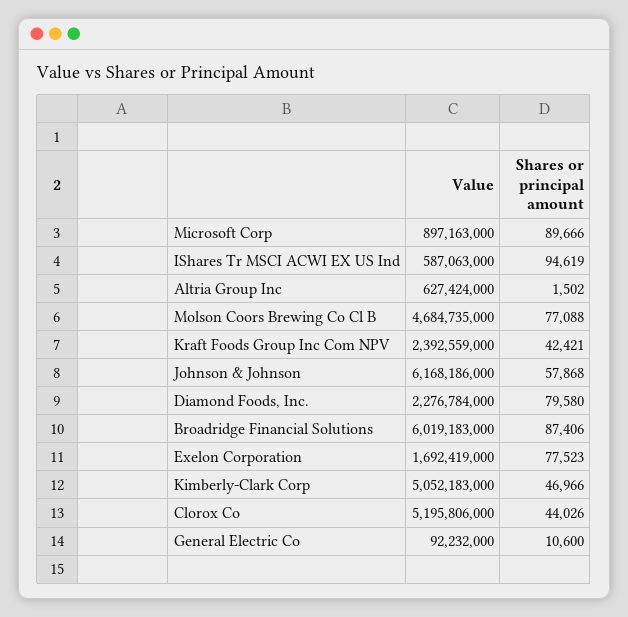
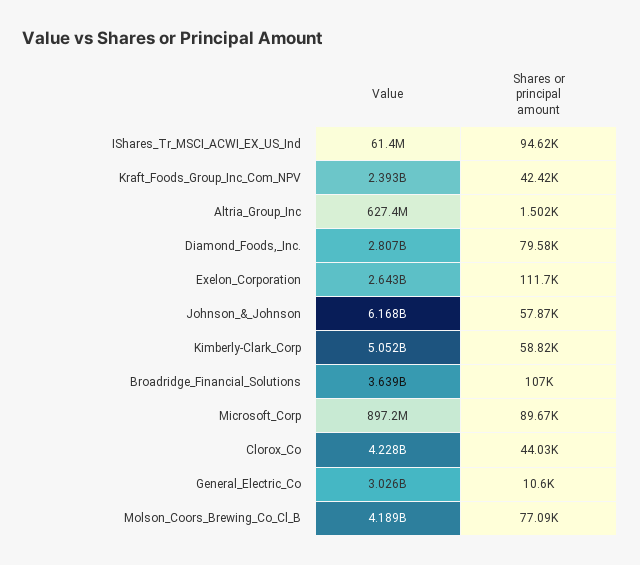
  {
    "Value": {
      "Microsoft Corp": 897163000,
-     "IShares Tr MSCI ACWI EX US Ind": 587063000,
+     "IShares Tr MSCI ACWI EX US Ind": 61400000,
      "Altria Group Inc": 627424000,
-     "Molson Coors Brewing Co Cl B": 4684735000,
+     "Molson Coors Brewing Co Cl B": 4189000000,
      "Kraft Foods Group Inc Com NPV": 2392559000,
      "Johnson & Johnson": 6168186000,
-     "Diamond Foods, Inc.": 2276784000,
+     "Diamond Foods, Inc.": 2807000000,
-     "Broadridge Financial Solutions": 6019183000,
+     "Broadridge Financial Solutions": 3639000000,
-     "Exelon Corporation": 1692419000,
+     "Exelon Corporation": 2643000000,
      "Kimberly-Clark Corp": 5052183000,
-     "Clorox Co": 5195806000,
+     "Clorox Co": 4228000000,
-     "General Electric Co": 92232000
+     "General Electric Co": 3026000000
    },
    "Shares or principal amount": {
      "Microsoft Corp": 89666,
      "IShares Tr MSCI ACWI EX US Ind": 94619,
      "Altria Group Inc": 1502,
      "Molson Coors Brewing Co Cl B": 77088,
      "Kraft Foods Group Inc Com NPV": 42421,
      "Johnson & Johnson": 57868,
      "Diamond Foods, Inc.": 79580,
-     "Broadridge Financial Solutions": 87406,
+     "Broadridge Financial Solutions": 107000,
-     "Exelon Corporation": 77523,
+     "Exelon Corporation": 111700,
-     "Kimberly-Clark Corp": 46966,
+     "Kimberly-Clark Corp": 58820,
      "Clorox Co": 44026,
      "General Electric Co": 10600
    }
  }

